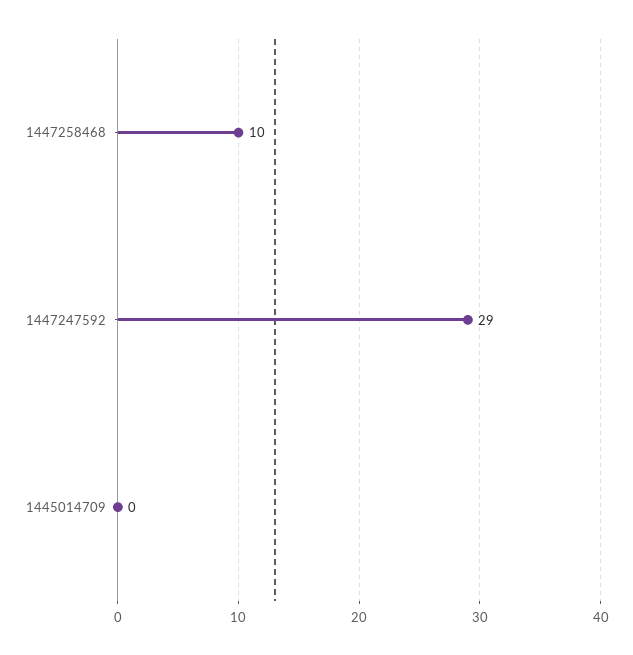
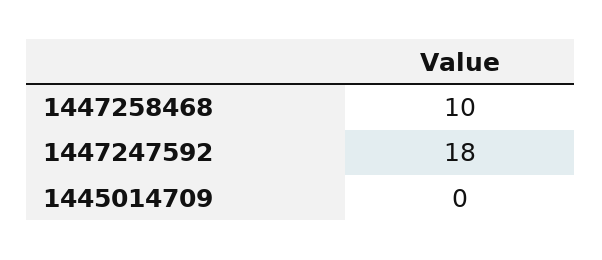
  {
    "1447258468": 10,
-   "1447247592": 29,
+   "1447247592": 18,
    "1445014709": 0
  }

